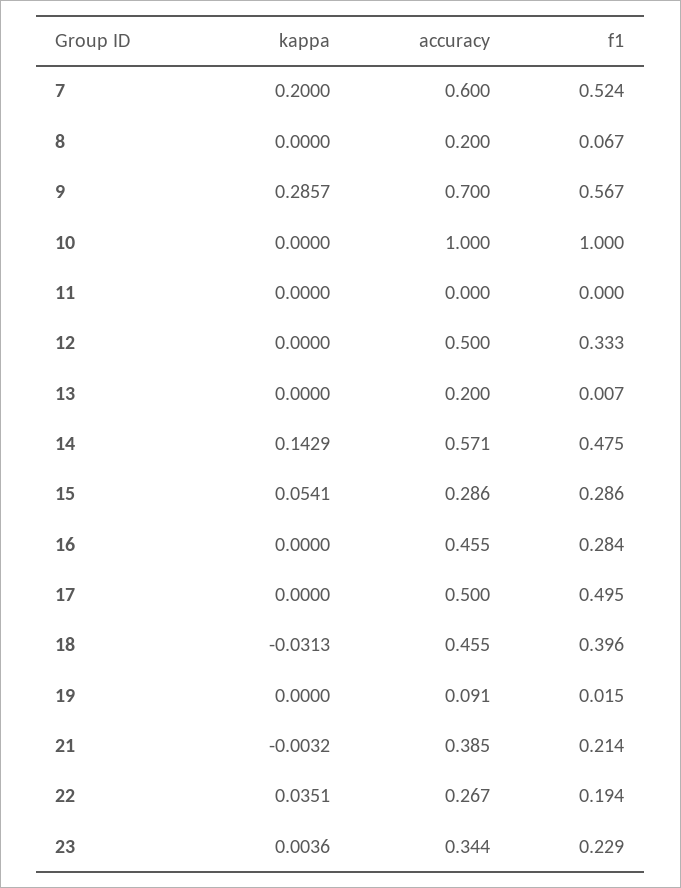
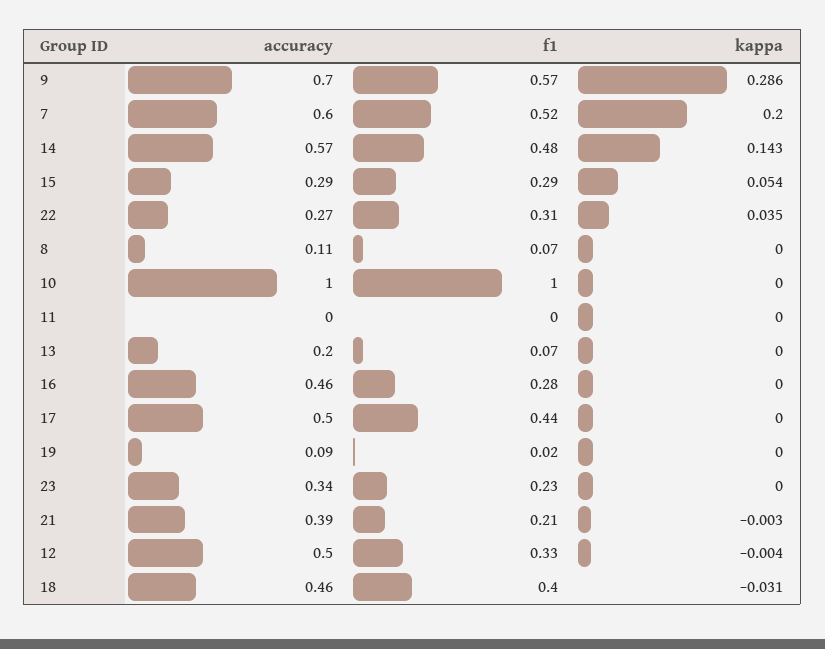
  {
    "kappa": {
      "7": 0.2,
      "8": 0,
      "9": 0.2857,
      "10": 0,
      "11": 0,
-     "12": 0,
+     "12": -0.004,
      "13": 0,
      "14": 0.1429,
      "15": 0.0541,
      "16": 0,
      "17": 0,
      "18": -0.0313,
      "19": 0,
      "21": -0.0032,
      "22": 0.0351,
-     "23": 0.0036
+     "23": 0
    },
    "accuracy": {
      "7": 0.6,
-     "8": 0.2,
+     "8": 0.11,
      "9": 0.7,
      "10": 1,
      "11": 0,
      "12": 0.5,
      "13": 0.2,
      "14": 0.571,
      "15": 0.286,
      "16": 0.455,
      "17": 0.5,
      "18": 0.455,
      "19": 0.091,
      "21": 0.385,
      "22": 0.267,
      "23": 0.344
    },
    "f1": {
      "7": 0.524,
      "8": 0.067,
      "9": 0.567,
      "10": 1,
      "11": 0,
      "12": 0.333,
-     "13": 0.007,
+     "13": 0.07,
      "14": 0.475,
      "15": 0.286,
      "16": 0.284,
-     "17": 0.495,
+     "17": 0.44,
      "18": 0.396,
      "19": 0.015,
      "21": 0.214,
-     "22": 0.194,
+     "22": 0.31,
      "23": 0.229
    }
  }

